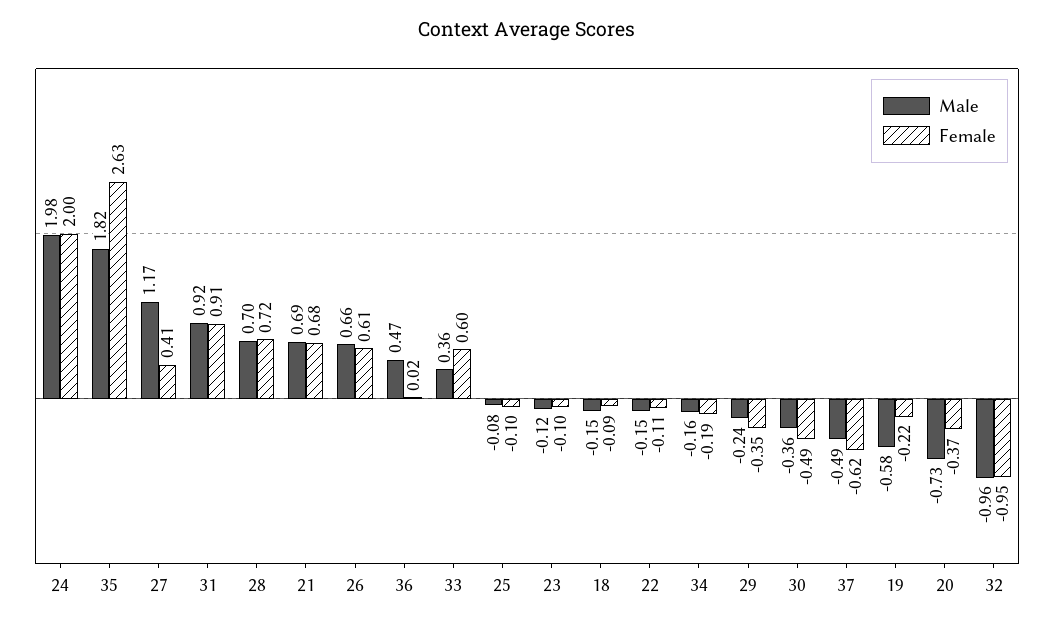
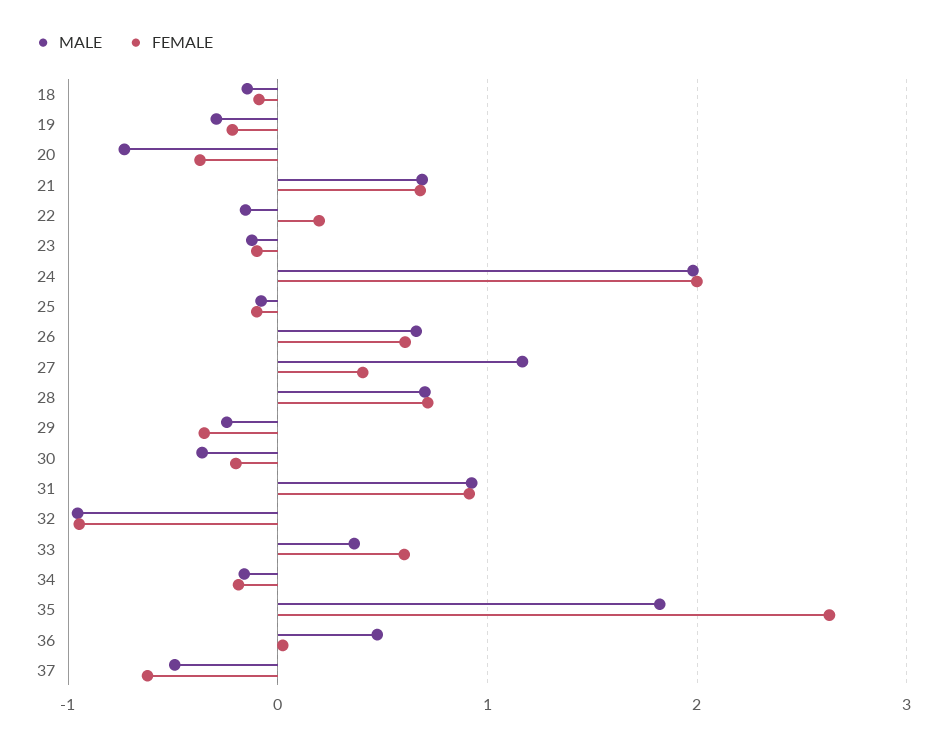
  {
    "Male": {
      "24": 1.98,
      "35": 1.82,
      "27": 1.17,
      "31": 0.92,
      "28": 0.7,
      "21": 0.69,
      "26": 0.66,
      "36": 0.47,
      "33": 0.36,
      "25": -0.08,
      "23": -0.12,
      "18": -0.15,
      "22": -0.15,
      "34": -0.16,
      "29": -0.24,
      "30": -0.36,
      "37": -0.49,
-     "19": -0.58,
+     "19": -0.3,
      "20": -0.73,
      "32": -0.96
    },
    "Female": {
      "24": 2,
      "35": 2.63,
      "27": 0.41,
      "31": 0.91,
      "28": 0.72,
      "21": 0.68,
      "26": 0.61,
      "36": 0.02,
      "33": 0.6,
      "25": -0.1,
      "23": -0.1,
      "18": -0.09,
-     "22": -0.11,
+     "22": 0.2,
      "34": -0.19,
      "29": -0.35,
-     "30": -0.49,
+     "30": -0.2,
      "37": -0.62,
      "19": -0.22,
      "20": -0.37,
      "32": -0.95
    }
  }

